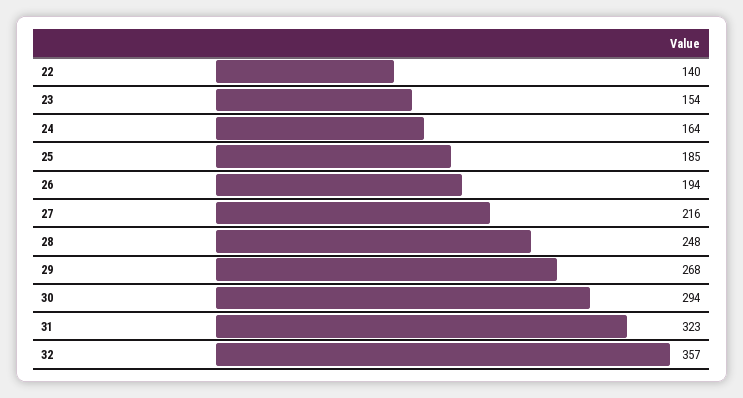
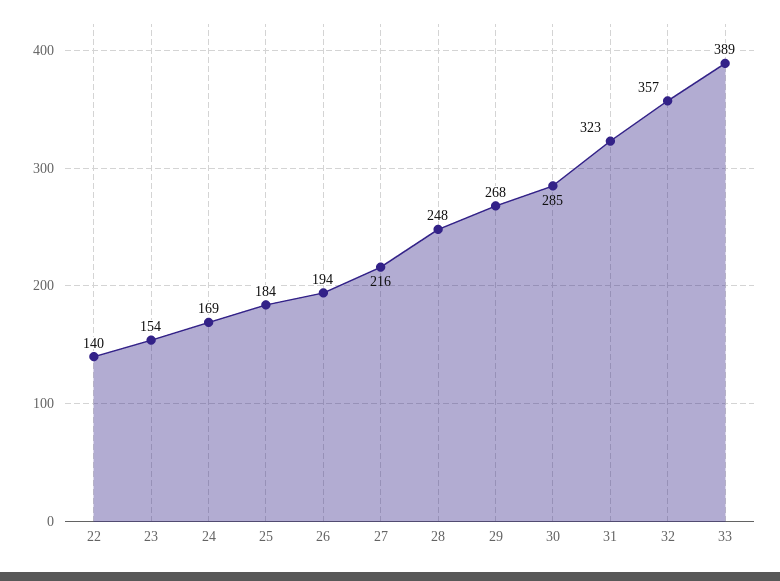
  {
    "22": 140,
    "23": 154,
-   "24": 164,
+   "24": 169,
-   "25": 185,
+   "25": 184,
    "26": 194,
    "27": 216,
    "28": 248,
    "29": 268,
-   "30": 294,
+   "30": 285,
    "31": 323,
-   "32": 357
+   "32": 357,
+   "33": 389
  }

